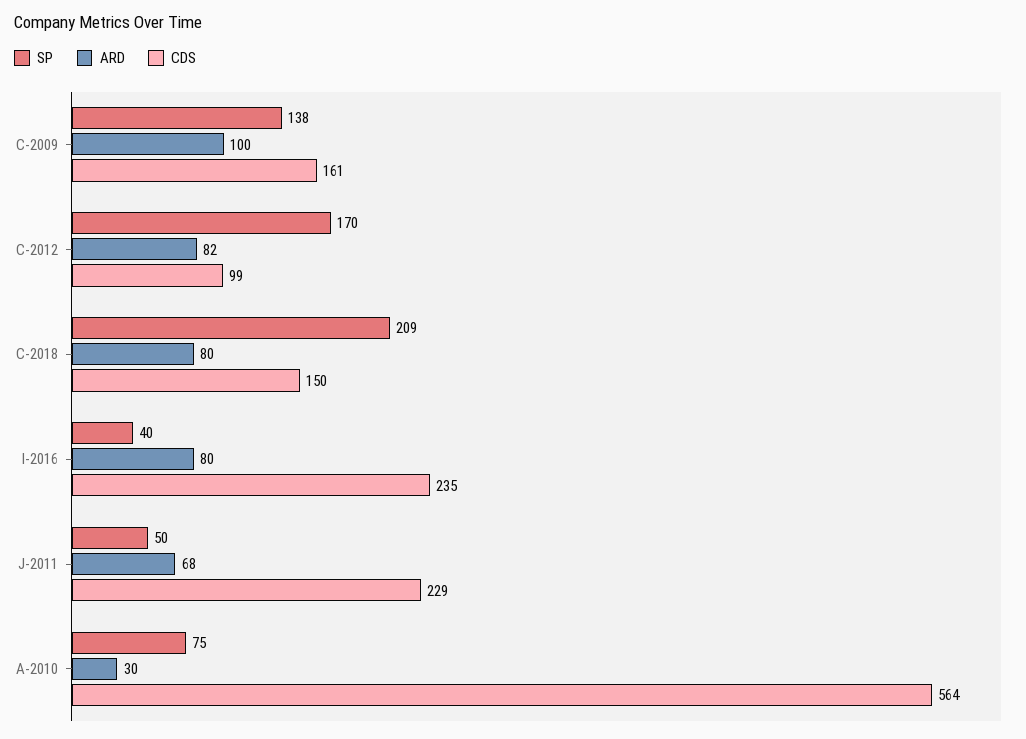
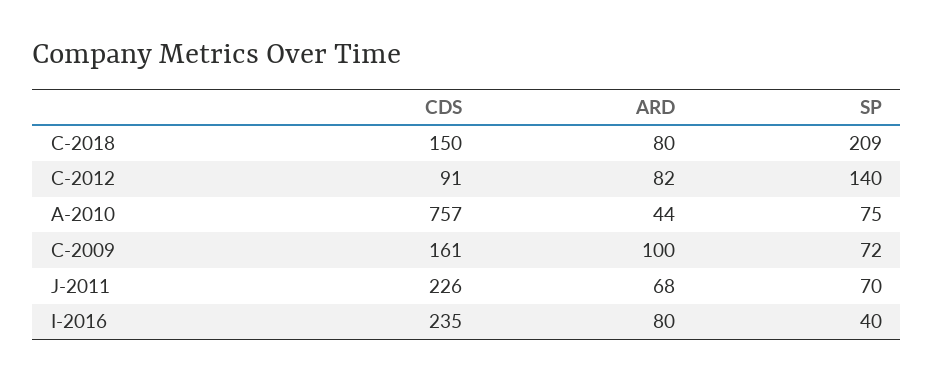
  {
    "SP": {
-     "C-2009": 138,
+     "C-2009": 72,
-     "C-2012": 170,
+     "C-2012": 140,
      "C-2018": 209,
      "I-2016": 40,
-     "J-2011": 50,
+     "J-2011": 70,
      "A-2010": 75
    },
    "ARD": {
      "C-2009": 100,
      "C-2012": 82,
      "C-2018": 80,
      "I-2016": 80,
      "J-2011": 68,
-     "A-2010": 30
+     "A-2010": 44
    },
    "CDS": {
      "C-2009": 161,
-     "C-2012": 99,
+     "C-2012": 91,
      "C-2018": 150,
      "I-2016": 235,
-     "J-2011": 229,
+     "J-2011": 226,
-     "A-2010": 564
+     "A-2010": 757
    }
  }

